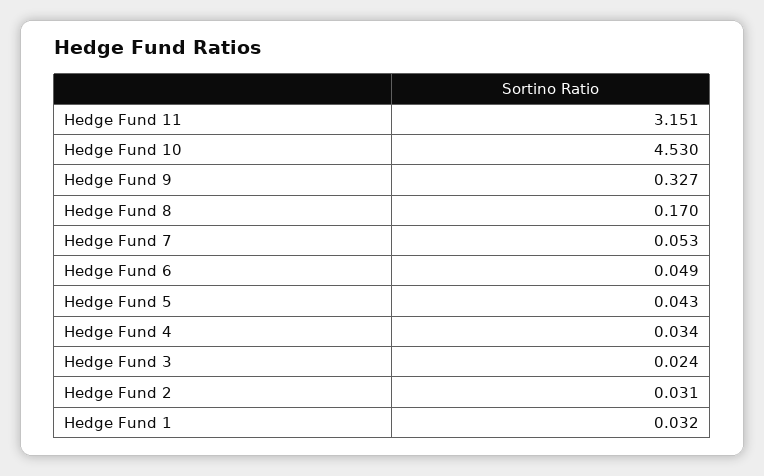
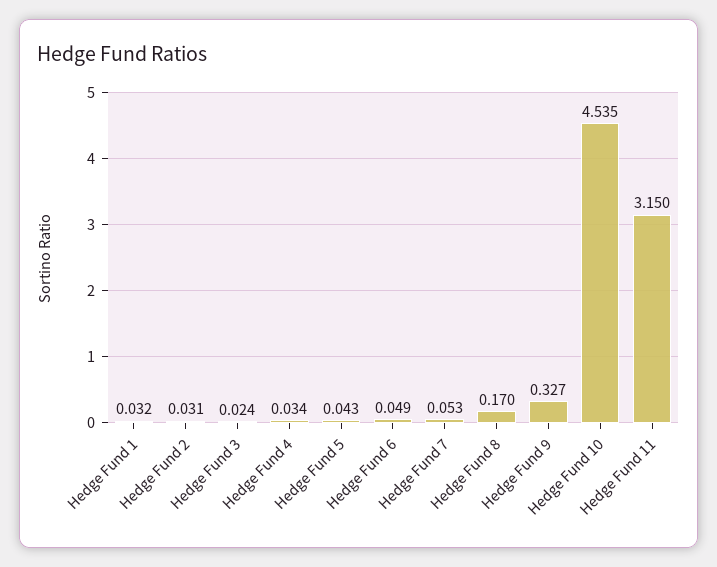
  {
-   "Hedge Fund 11": 3.151,
+   "Hedge Fund 11": 3.15,
-   "Hedge Fund 10": 4.53,
+   "Hedge Fund 10": 4.535,
    "Hedge Fund 9": 0.327,
    "Hedge Fund 8": 0.17,
    "Hedge Fund 7": 0.053,
    "Hedge Fund 6": 0.049,
    "Hedge Fund 5": 0.043,
    "Hedge Fund 4": 0.034,
    "Hedge Fund 3": 0.024,
    "Hedge Fund 2": 0.031,
    "Hedge Fund 1": 0.032
  }

